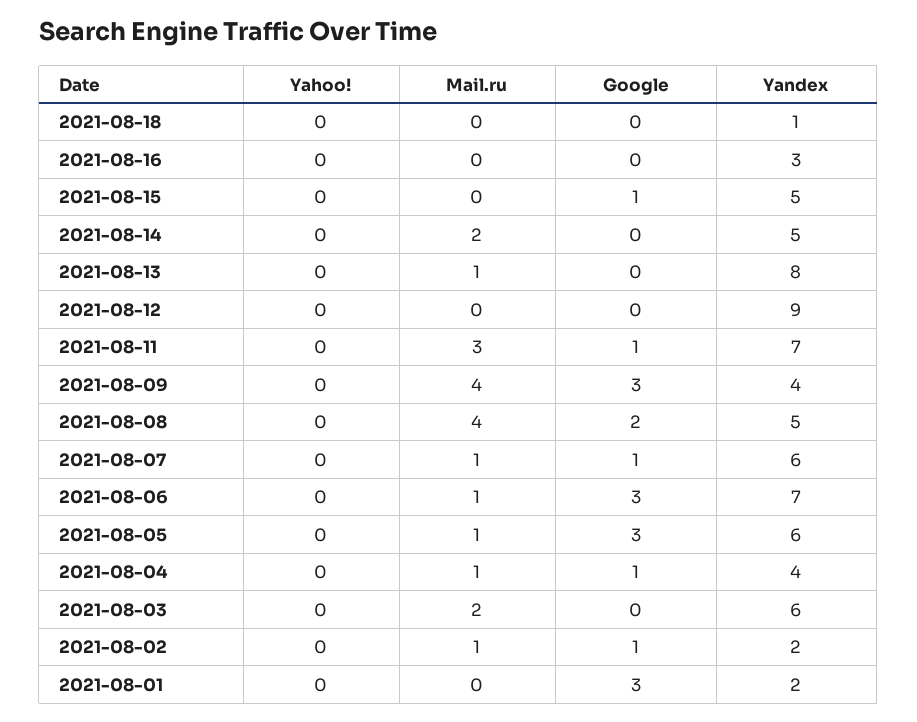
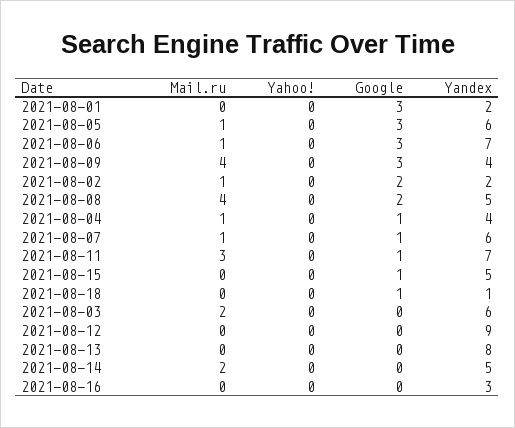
  {
    "Yahoo!": {
      "2021-08-18": 0,
      "2021-08-16": 0,
      "2021-08-15": 0,
      "2021-08-14": 0,
      "2021-08-13": 0,
      "2021-08-12": 0,
      "2021-08-11": 0,
      "2021-08-09": 0,
      "2021-08-08": 0,
      "2021-08-07": 0,
      "2021-08-06": 0,
      "2021-08-05": 0,
      "2021-08-04": 0,
      "2021-08-03": 0,
      "2021-08-02": 0,
      "2021-08-01": 0
    },
    "Mail.ru": {
      "2021-08-18": 0,
      "2021-08-16": 0,
      "2021-08-15": 0,
      "2021-08-14": 2,
-     "2021-08-13": 1,
+     "2021-08-13": 0,
      "2021-08-12": 0,
      "2021-08-11": 3,
      "2021-08-09": 4,
      "2021-08-08": 4,
      "2021-08-07": 1,
      "2021-08-06": 1,
      "2021-08-05": 1,
      "2021-08-04": 1,
      "2021-08-03": 2,
      "2021-08-02": 1,
      "2021-08-01": 0
    },
    "Google": {
-     "2021-08-18": 0,
+     "2021-08-18": 1,
      "2021-08-16": 0,
      "2021-08-15": 1,
      "2021-08-14": 0,
      "2021-08-13": 0,
      "2021-08-12": 0,
      "2021-08-11": 1,
      "2021-08-09": 3,
      "2021-08-08": 2,
      "2021-08-07": 1,
      "2021-08-06": 3,
      "2021-08-05": 3,
      "2021-08-04": 1,
      "2021-08-03": 0,
-     "2021-08-02": 1,
+     "2021-08-02": 2,
      "2021-08-01": 3
    },
    "Yandex": {
      "2021-08-18": 1,
      "2021-08-16": 3,
      "2021-08-15": 5,
      "2021-08-14": 5,
      "2021-08-13": 8,
      "2021-08-12": 9,
      "2021-08-11": 7,
      "2021-08-09": 4,
      "2021-08-08": 5,
      "2021-08-07": 6,
      "2021-08-06": 7,
      "2021-08-05": 6,
      "2021-08-04": 4,
      "2021-08-03": 6,
      "2021-08-02": 2,
      "2021-08-01": 2
    }
  }

